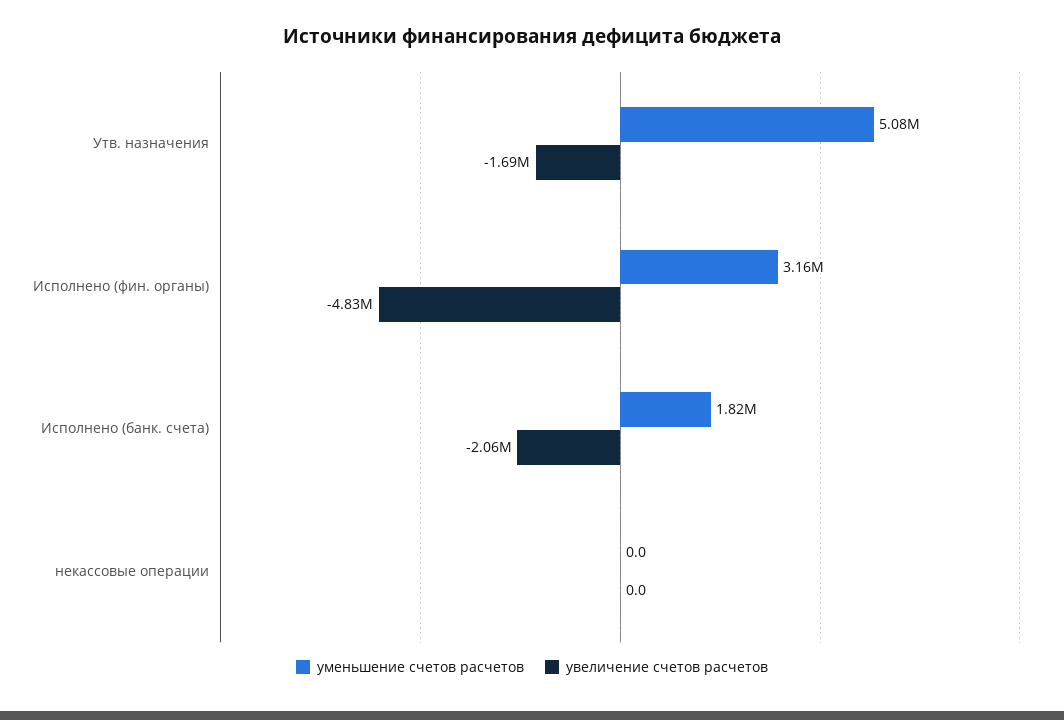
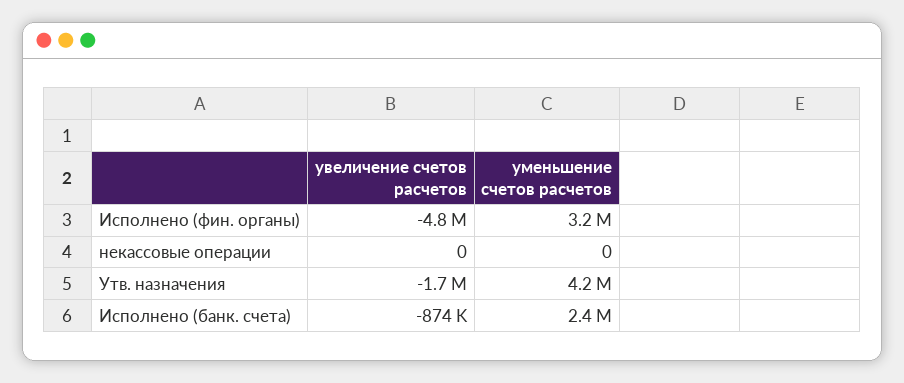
  {
    "уменьшение счетов расчетов": {
-     "Утв. назначения": 5080000,
+     "Утв. назначения": 4200000,
      "Исполнено (фин. органы)": 3160000,
-     "Исполнено (банк. счета)": 1820000,
+     "Исполнено (банк. счета)": 2400000,
      "некассовые операции": 0
    },
    "увеличение счетов расчетов": {
      "Утв. назначения": -1690000,
      "Исполнено (фин. органы)": -4830000,
-     "Исполнено (банк. счета)": -2060000,
+     "Исполнено (банк. счета)": -874000,
      "некассовые операции": 0
    }
  }

